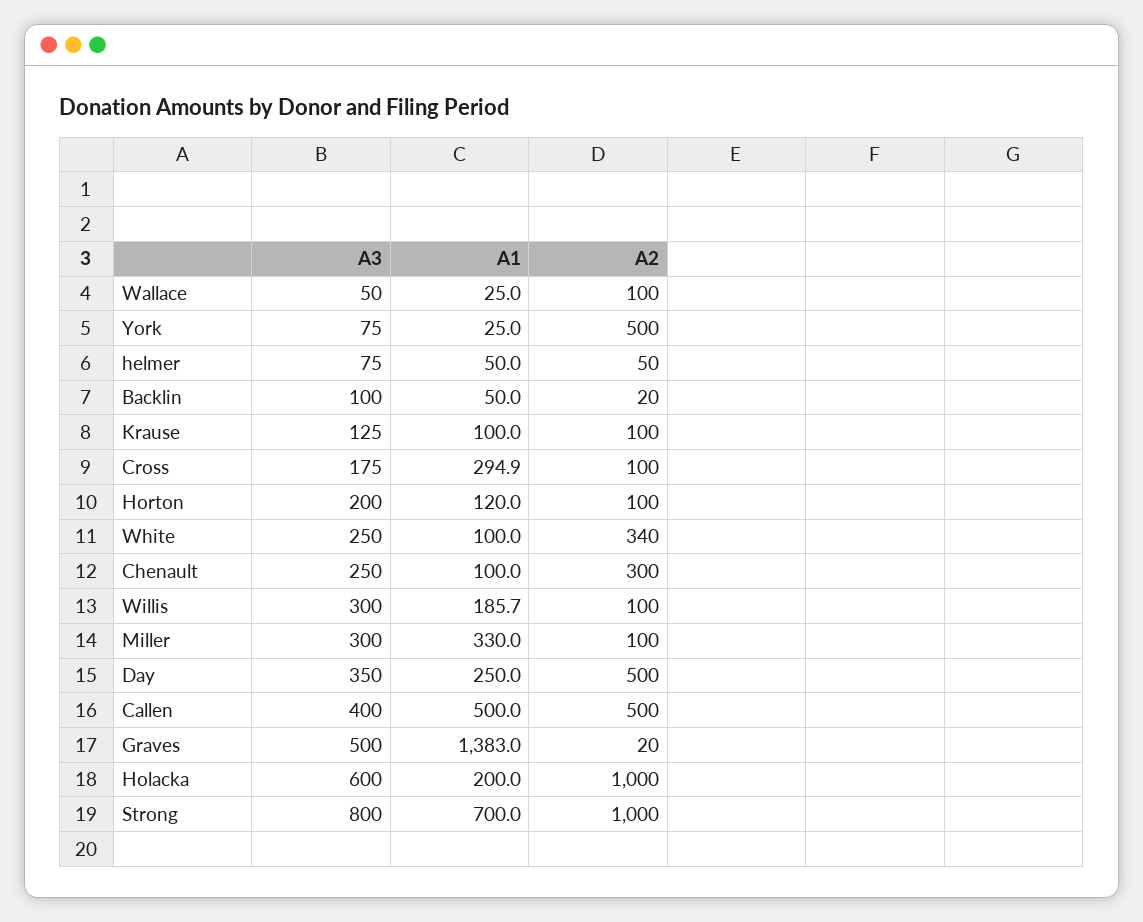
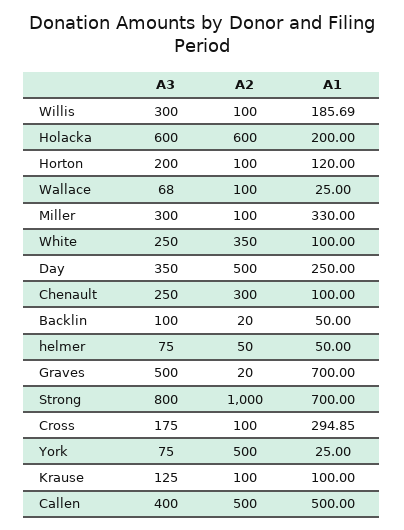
  {
    "A3": {
-     "Wallace": 50,
+     "Wallace": 68,
      "York": 75,
      "helmer": 75,
      "Backlin": 100,
      "Krause": 125,
      "Cross": 175,
      "Horton": 200,
      "White": 250,
      "Chenault": 250,
      "Willis": 300,
      "Miller": 300,
      "Day": 350,
      "Callen": 400,
      "Graves": 500,
      "Holacka": 600,
      "Strong": 800
    },
    "A1": {
      "Wallace": 25,
      "York": 25,
      "helmer": 50,
      "Backlin": 50,
      "Krause": 100,
      "Cross": 294.85,
      "Horton": 120,
      "White": 100,
      "Chenault": 100,
      "Willis": 185.69,
      "Miller": 330,
      "Day": 250,
      "Callen": 500,
-     "Graves": 1383,
+     "Graves": 700,
      "Holacka": 200,
      "Strong": 700
    },
    "A2": {
      "Wallace": 100,
      "York": 500,
      "helmer": 50,
      "Backlin": 20,
      "Krause": 100,
      "Cross": 100,
      "Horton": 100,
-     "White": 340,
+     "White": 350,
      "Chenault": 300,
      "Willis": 100,
      "Miller": 100,
      "Day": 500,
      "Callen": 500,
      "Graves": 20,
-     "Holacka": 1000,
+     "Holacka": 600,
      "Strong": 1000
    }
  }

